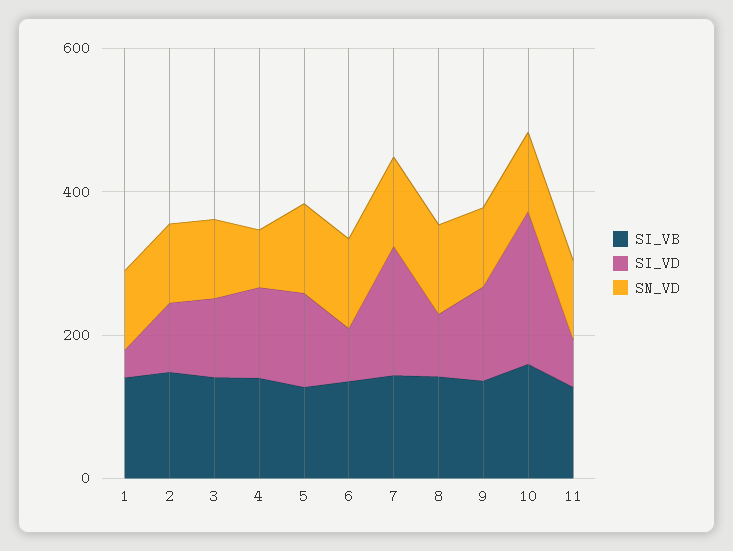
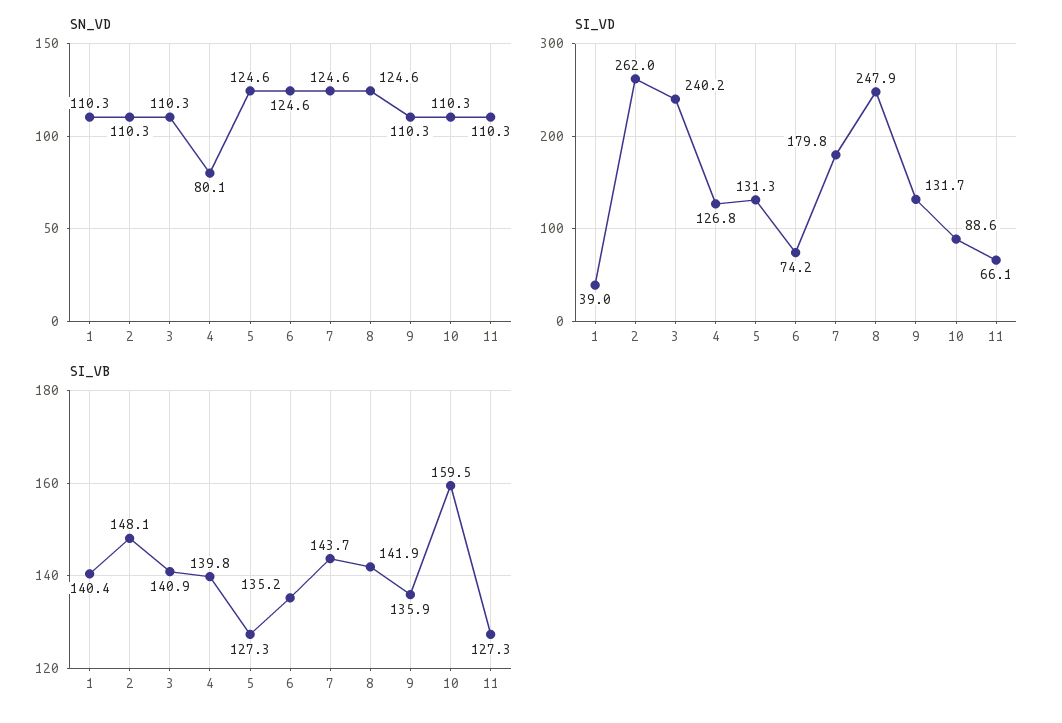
  {
    "SI_VB": {
      "1": 140.4,
      "2": 148.1,
      "3": 140.9,
      "4": 139.8,
      "5": 127.3,
      "6": 135.2,
      "7": 143.7,
      "8": 141.9,
      "9": 135.9,
      "10": 159.5,
      "11": 127.3
    },
    "SI_VD": {
      "1": 39,
-     "2": 100,
+     "2": 262,
-     "3": 100,
+     "3": 240.2,
      "4": 126.8,
      "5": 131.3,
      "6": 74.2,
      "7": 179.8,
-     "8": 100,
+     "8": 247.9,
      "9": 131.7,
-     "10": 200,
+     "10": 88.6,
      "11": 66.1
    },
    "SN_VD": {
      "1": 110.3,
      "2": 110.3,
      "3": 110.3,
      "4": 80.1,
      "5": 124.6,
      "6": 124.6,
      "7": 124.6,
      "8": 124.6,
      "9": 110.3,
      "10": 110.3,
      "11": 110.3
    }
  }

